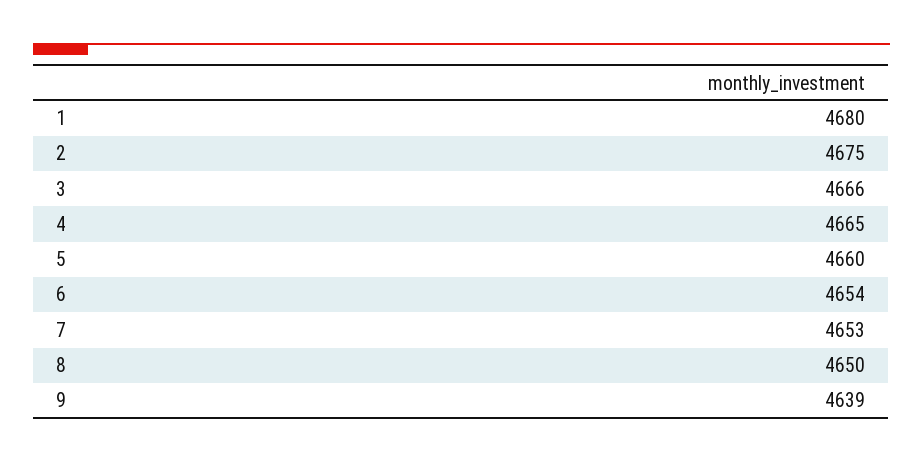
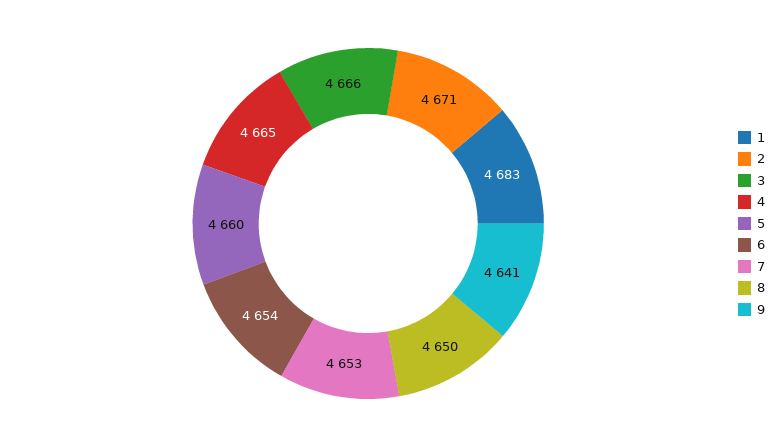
  {
-   "1": 4680,
+   "1": 4683,
-   "2": 4675,
+   "2": 4671,
    "3": 4666,
    "4": 4665,
    "5": 4660,
    "6": 4654,
    "7": 4653,
    "8": 4650,
-   "9": 4639
+   "9": 4641
  }

